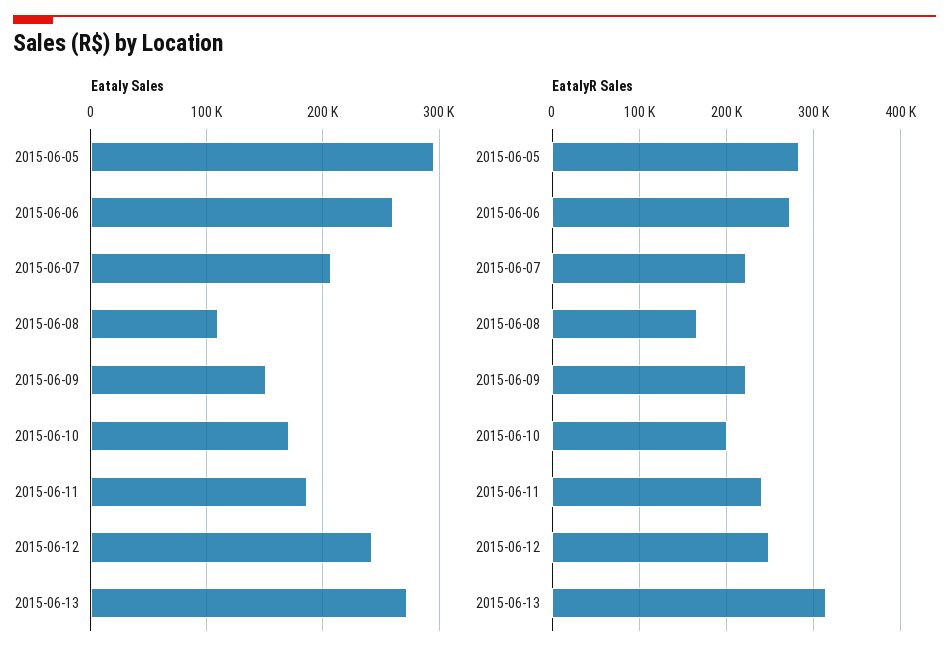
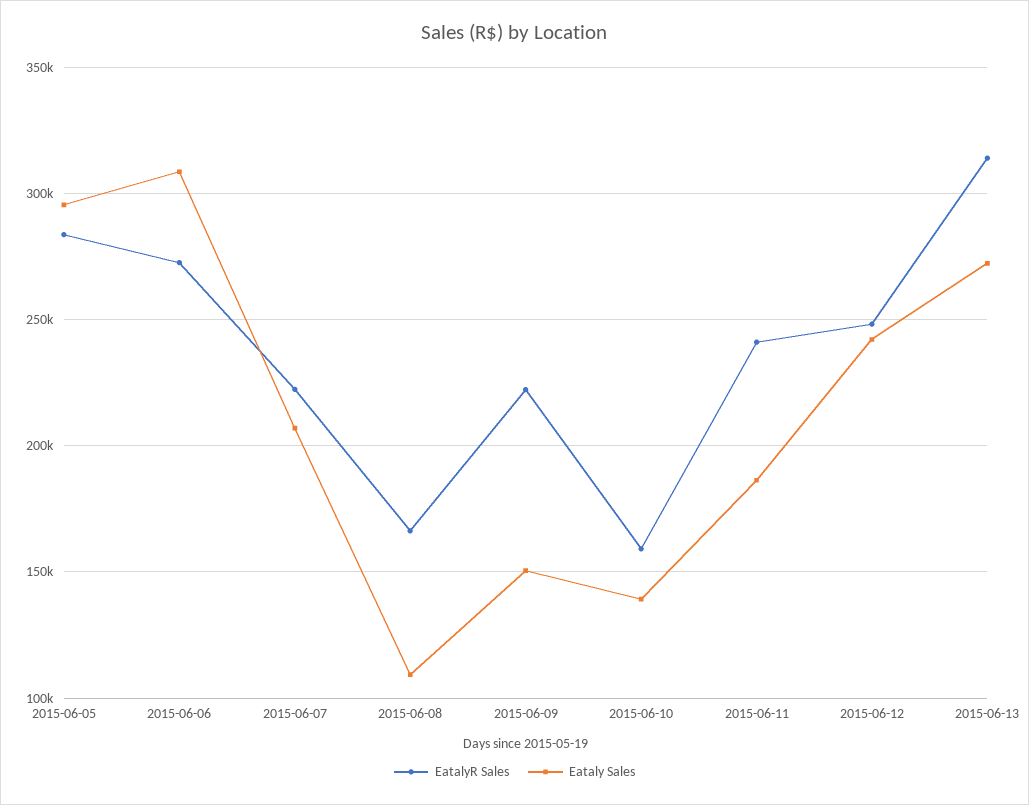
  {
    "Eataly Sales": {
      "2015-06-05": 295000,
-     "2015-06-06": 260000,
+     "2015-06-06": 310000,
      "2015-06-07": 205000,
      "2015-06-08": 110000,
      "2015-06-09": 150000,
-     "2015-06-10": 170000,
+     "2015-06-10": 140000,
      "2015-06-11": 185000,
      "2015-06-12": 240000,
      "2015-06-13": 270000
    },
    "EatalyR Sales": {
      "2015-06-05": 285000,
      "2015-06-06": 275000,
      "2015-06-07": 220000,
      "2015-06-08": 165000,
      "2015-06-09": 220000,
-     "2015-06-10": 200000,
+     "2015-06-10": 160000,
      "2015-06-11": 240000,
      "2015-06-12": 250000,
      "2015-06-13": 315000
    }
  }

